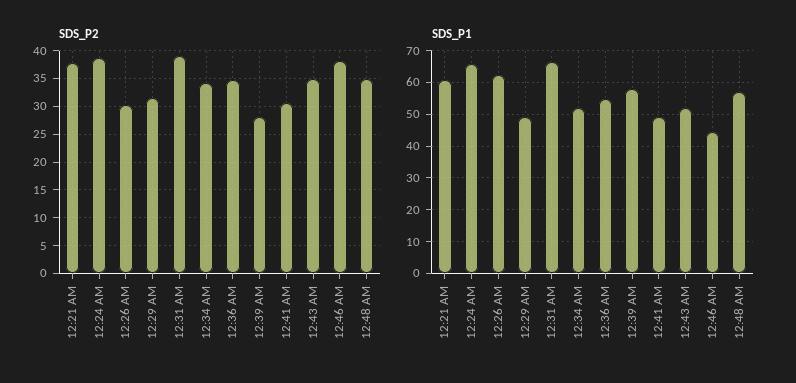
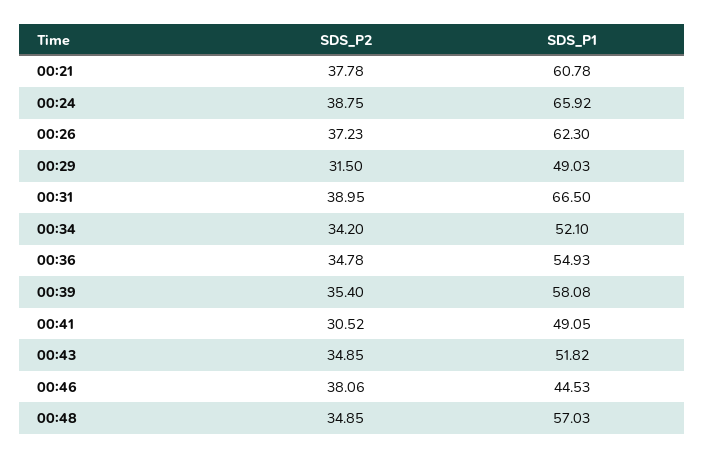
  {
    "SDS_P2": {
      "12:21 AM": 37.78,
      "12:24 AM": 38.75,
-     "12:26 AM": 30,
+     "12:26 AM": 37.23,
      "12:29 AM": 31.5,
      "12:31 AM": 38.95,
      "12:34 AM": 34.2,
      "12:36 AM": 34.78,
-     "12:39 AM": 27.5,
+     "12:39 AM": 35.4,
      "12:41 AM": 30.52,
      "12:43 AM": 34.85,
      "12:46 AM": 38.06,
      "12:48 AM": 34.85
    },
    "SDS_P1": {
      "12:21 AM": 60.78,
      "12:24 AM": 65.92,
      "12:26 AM": 62.3,
      "12:29 AM": 49.03,
      "12:31 AM": 66.5,
      "12:34 AM": 52.1,
      "12:36 AM": 54.93,
      "12:39 AM": 58.08,
      "12:41 AM": 49.05,
      "12:43 AM": 51.82,
      "12:46 AM": 44.53,
      "12:48 AM": 57.03
    }
  }

